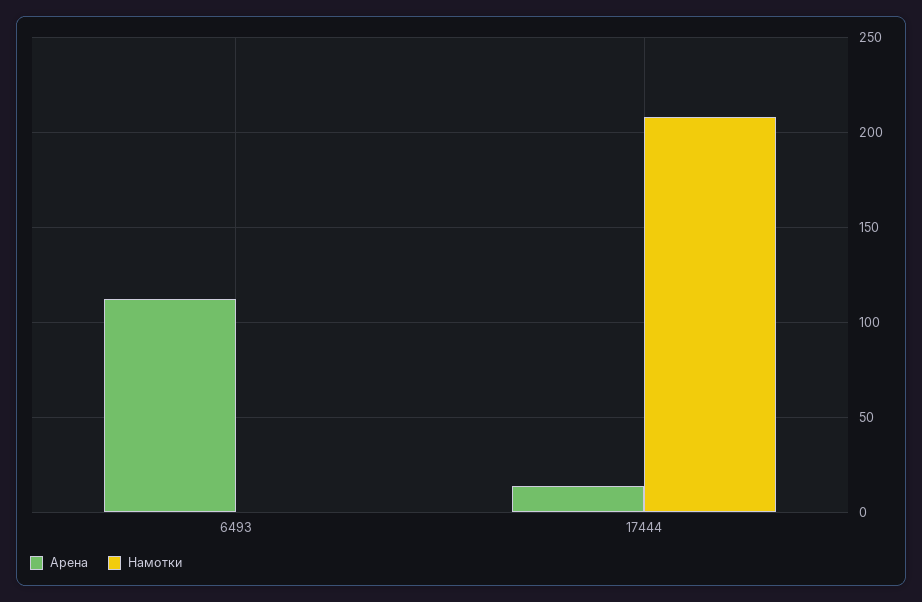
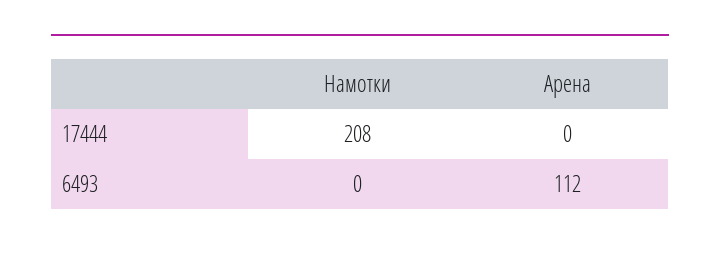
  {
    "Арена": {
      "6493": 112,
-     "17444": 15
+     "17444": 0
    },
    "Намотки": {
      "6493": 0,
      "17444": 208
    }
  }

